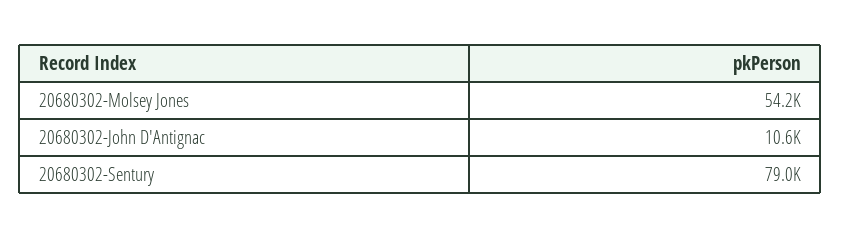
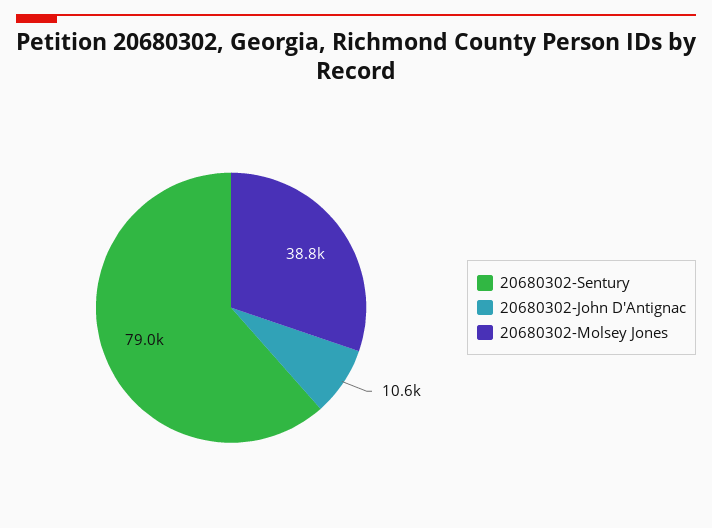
  {
-   "20680302-Molsey Jones": 54200,
+   "20680302-Molsey Jones": 38800,
    "20680302-John D'Antignac": 10600,
    "20680302-Sentury": 79000
  }

